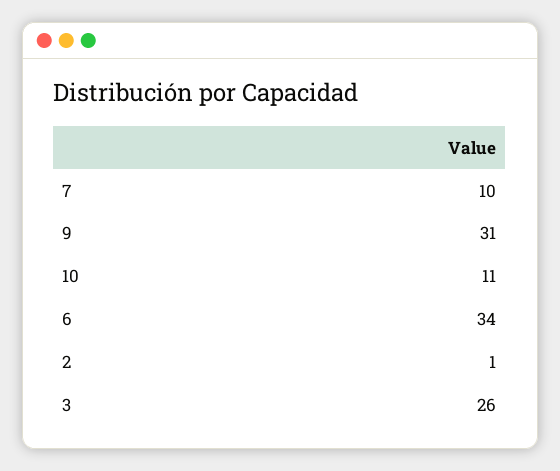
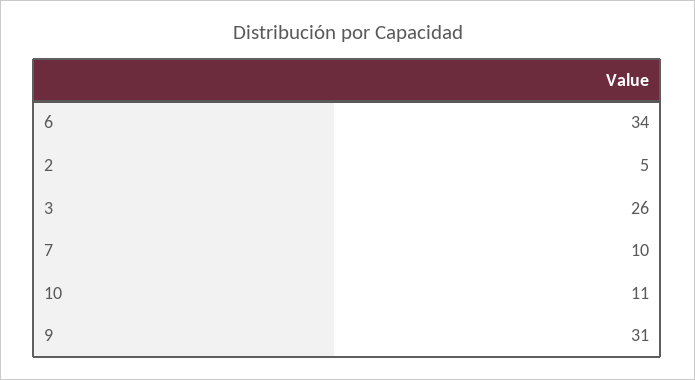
  {
    "7": 10,
    "9": 31,
    "10": 11,
    "6": 34,
-   "2": 1,
+   "2": 5,
    "3": 26
  }

